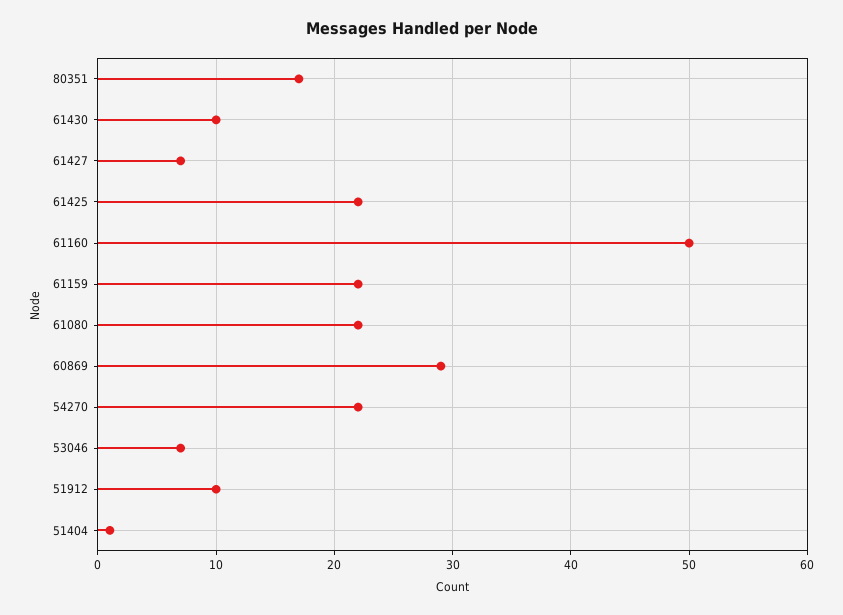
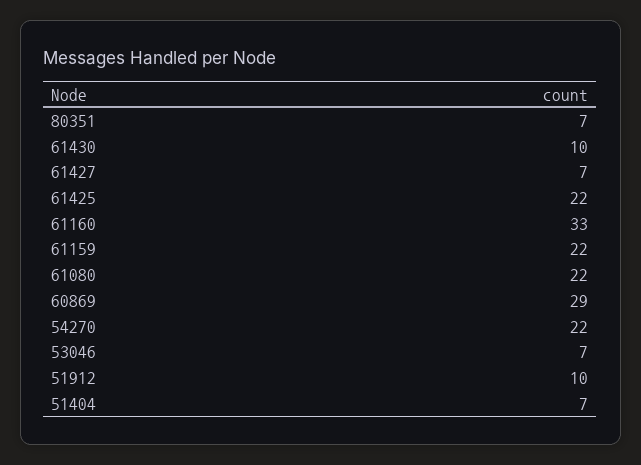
  {
-   "80351": 17,
+   "80351": 7,
    "61430": 10,
    "61427": 7,
    "61425": 22,
-   "61160": 50,
+   "61160": 33,
    "61159": 22,
    "61080": 22,
    "60869": 29,
    "54270": 22,
    "53046": 7,
    "51912": 10,
-   "51404": 1
+   "51404": 7
  }

